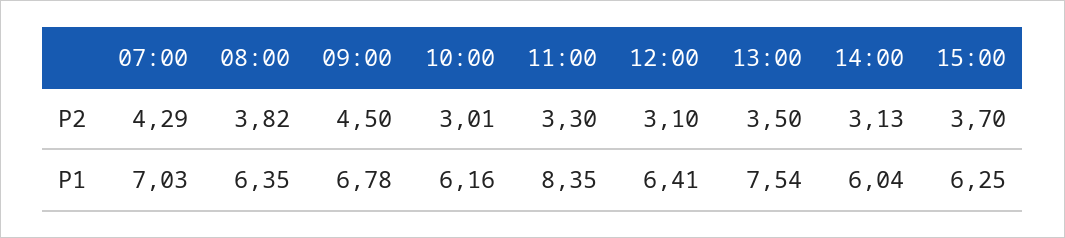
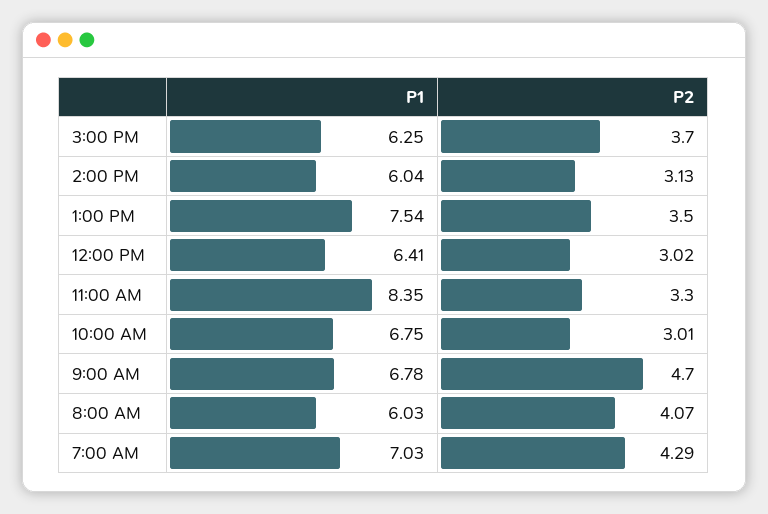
  {
    "07:00": {
      "P2": 4.29,
      "P1": 7.03
    },
    "08:00": {
-     "P2": 3.82,
+     "P2": 4.07,
-     "P1": 6.35
+     "P1": 6.03
    },
    "09:00": {
-     "P2": 4.5,
+     "P2": 4.7,
      "P1": 6.78
    },
    "10:00": {
      "P2": 3.01,
-     "P1": 6.16
+     "P1": 6.75
    },
    "11:00": {
      "P2": 3.3,
      "P1": 8.35
    },
    "12:00": {
-     "P2": 3.1,
+     "P2": 3.02,
      "P1": 6.41
    },
    "13:00": {
      "P2": 3.5,
      "P1": 7.54
    },
    "14:00": {
      "P2": 3.13,
      "P1": 6.04
    },
    "15:00": {
      "P2": 3.7,
      "P1": 6.25
    }
  }

